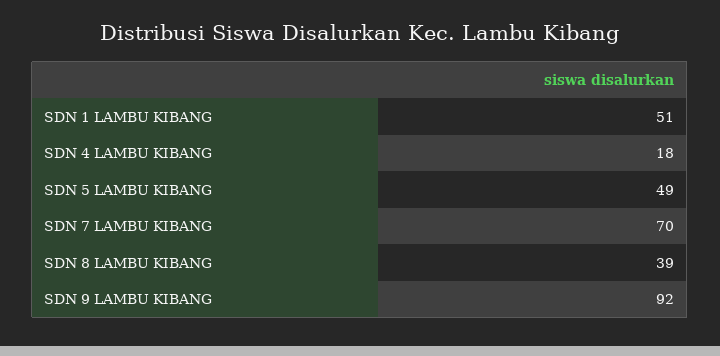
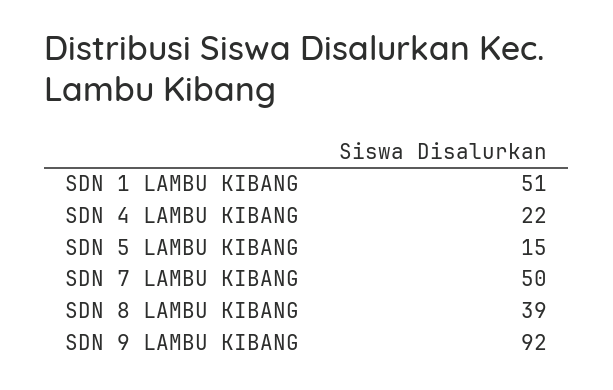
  {
    "SDN 1 LAMBU KIBANG": 51,
-   "SDN 4 LAMBU KIBANG": 18,
+   "SDN 4 LAMBU KIBANG": 22,
-   "SDN 5 LAMBU KIBANG": 49,
+   "SDN 5 LAMBU KIBANG": 15,
-   "SDN 7 LAMBU KIBANG": 70,
+   "SDN 7 LAMBU KIBANG": 50,
    "SDN 8 LAMBU KIBANG": 39,
    "SDN 9 LAMBU KIBANG": 92
  }

